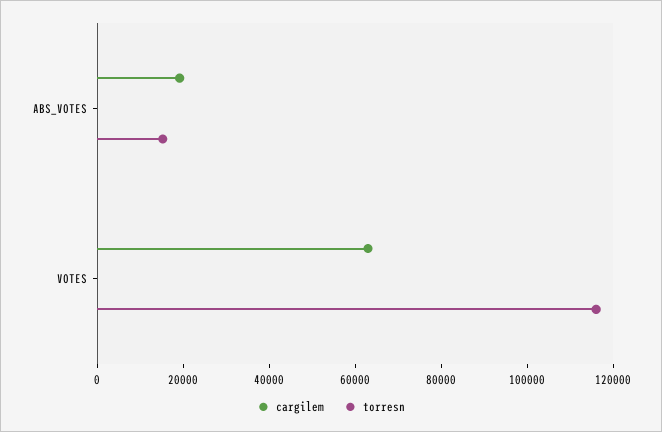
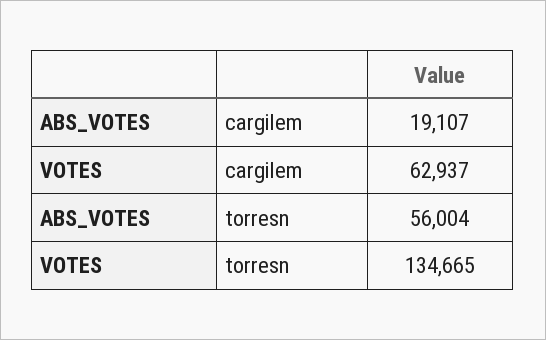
  {
    "cargilem": {
      "ABS_VOTES": 19107,
      "VOTES": 62937
    },
    "torresn": {
-     "ABS_VOTES": 15000,
+     "ABS_VOTES": 56004,
-     "VOTES": 115000
+     "VOTES": 134665
    }
  }

